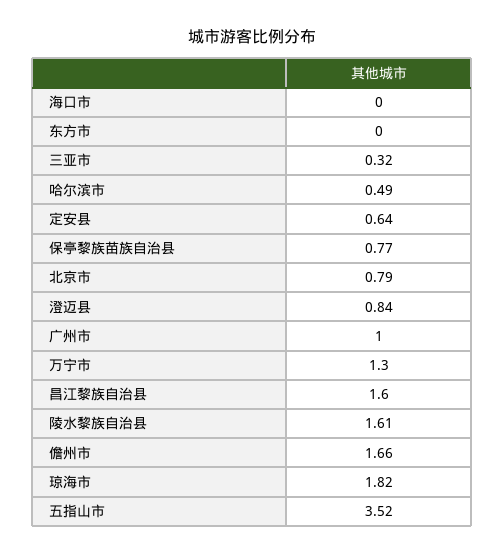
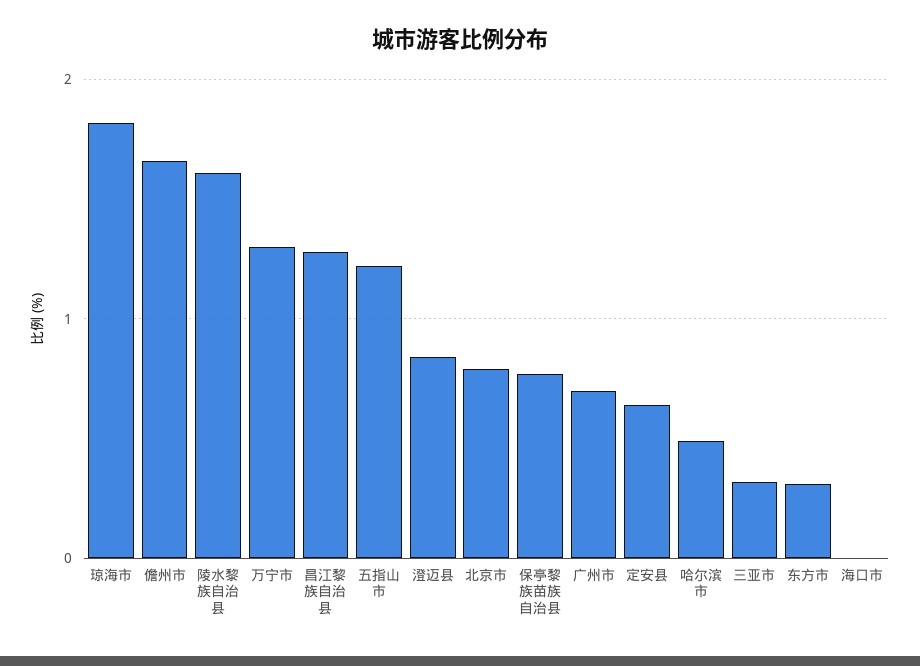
  {
    "海口市": 0,
-   "东方市": 0,
+   "东方市": 0.3,
    "三亚市": 0.32,
    "哈尔滨市": 0.49,
    "定安县": 0.64,
    "保亭黎族苗族自治县": 0.77,
    "北京市": 0.79,
    "澄迈县": 0.84,
-   "广州市": 1,
+   "广州市": 0.7,
    "万宁市": 1.3,
-   "昌江黎族自治县": 1.6,
+   "昌江黎族自治县": 1.3,
    "陵水黎族自治县": 1.61,
    "儋州市": 1.66,
    "琼海市": 1.82,
-   "五指山市": 3.52
+   "五指山市": 1.2
  }

